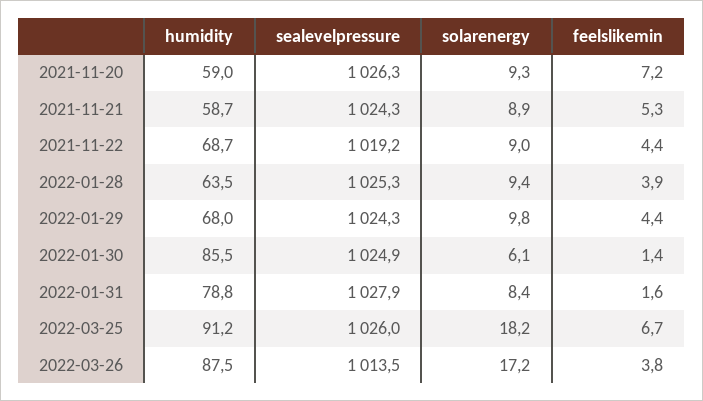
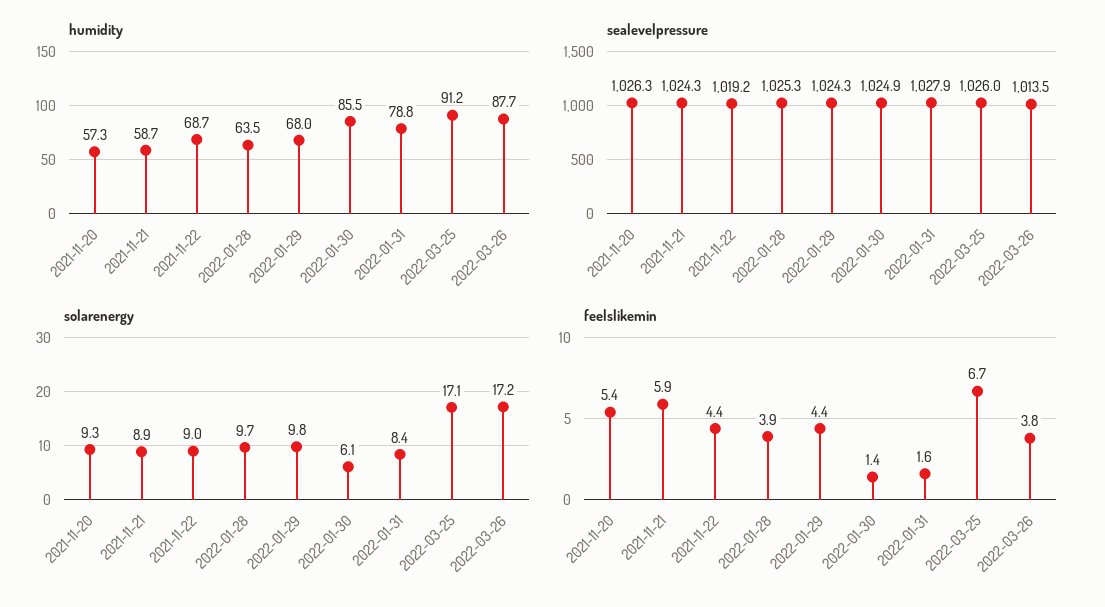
  {
    "humidity": {
-     "2021-11-20": 59,
+     "2021-11-20": 57.3,
      "2021-11-21": 58.7,
      "2021-11-22": 68.7,
      "2022-01-28": 63.5,
      "2022-01-29": 68,
      "2022-01-30": 85.5,
      "2022-01-31": 78.8,
      "2022-03-25": 91.2,
-     "2022-03-26": 87.5
+     "2022-03-26": 87.7
    },
    "sealevelpressure": {
      "2021-11-20": 1026.3,
      "2021-11-21": 1024.3,
      "2021-11-22": 1019.2,
      "2022-01-28": 1025.3,
      "2022-01-29": 1024.3,
      "2022-01-30": 1024.9,
      "2022-01-31": 1027.9,
      "2022-03-25": 1026,
      "2022-03-26": 1013.5
    },
    "solarenergy": {
      "2021-11-20": 9.3,
      "2021-11-21": 8.9,
      "2021-11-22": 9,
-     "2022-01-28": 9.4,
+     "2022-01-28": 9.7,
      "2022-01-29": 9.8,
      "2022-01-30": 6.1,
      "2022-01-31": 8.4,
-     "2022-03-25": 18.2,
+     "2022-03-25": 17.1,
      "2022-03-26": 17.2
    },
    "feelslikemin": {
-     "2021-11-20": 7.2,
+     "2021-11-20": 5.4,
-     "2021-11-21": 5.3,
+     "2021-11-21": 5.9,
      "2021-11-22": 4.4,
      "2022-01-28": 3.9,
      "2022-01-29": 4.4,
      "2022-01-30": 1.4,
      "2022-01-31": 1.6,
      "2022-03-25": 6.7,
      "2022-03-26": 3.8
    }
  }

